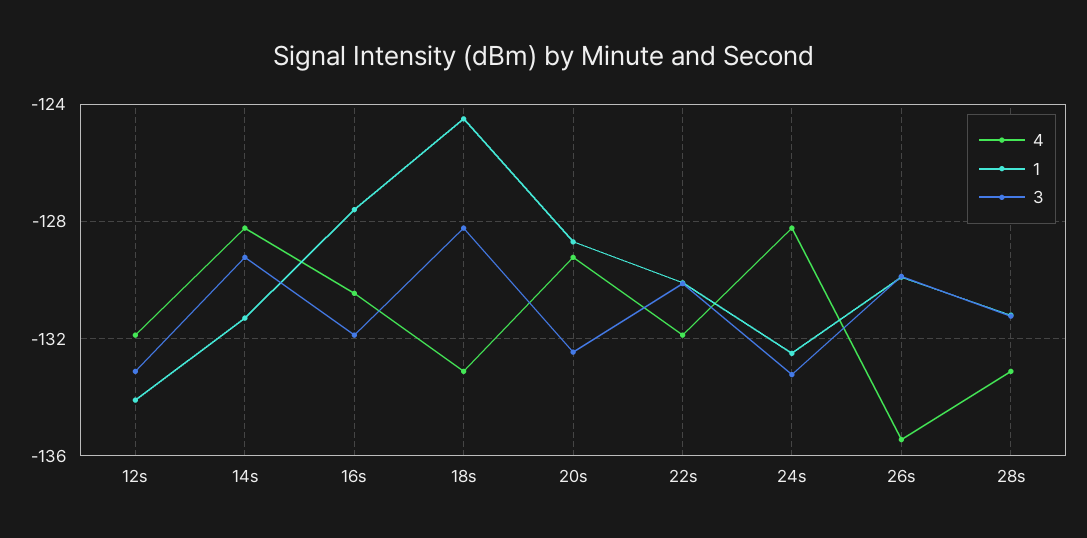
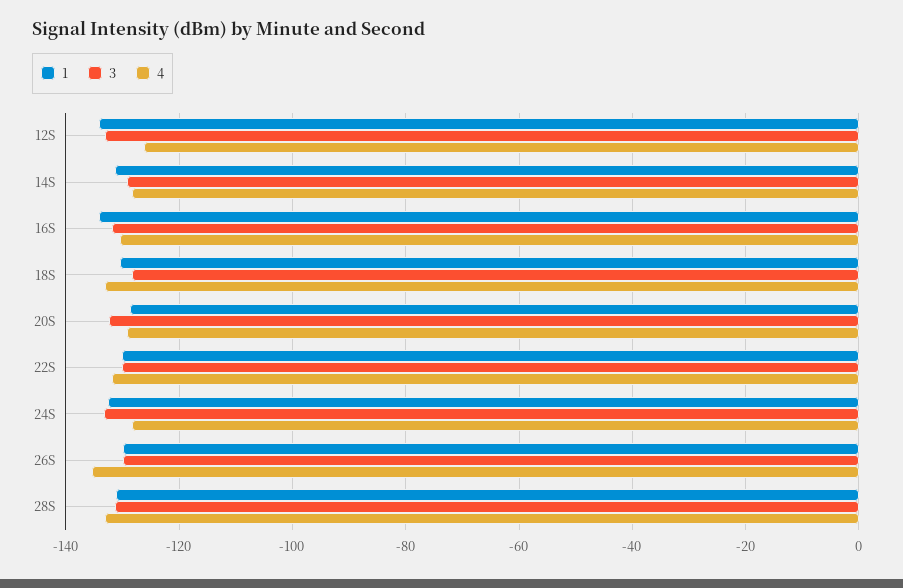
  {
    "4": {
-     "12s": -132,
+     "12s": -126,
      "14s": -128,
      "16s": -130.5,
      "18s": -133,
      "20s": -129,
      "22s": -132,
      "24s": -128,
      "26s": -135.5,
      "28s": -133
    },
    "1": {
      "12s": -134,
      "14s": -131.5,
-     "16s": -127.5,
+     "16s": -134,
-     "18s": -124.5,
+     "18s": -130,
      "20s": -128.5,
      "22s": -130,
      "24s": -132.5,
      "26s": -130,
      "28s": -131
    },
    "3": {
      "12s": -133,
      "14s": -129,
      "16s": -132,
      "18s": -128,
      "20s": -132.5,
      "22s": -130,
      "24s": -133,
      "26s": -130,
      "28s": -131
    }
  }

